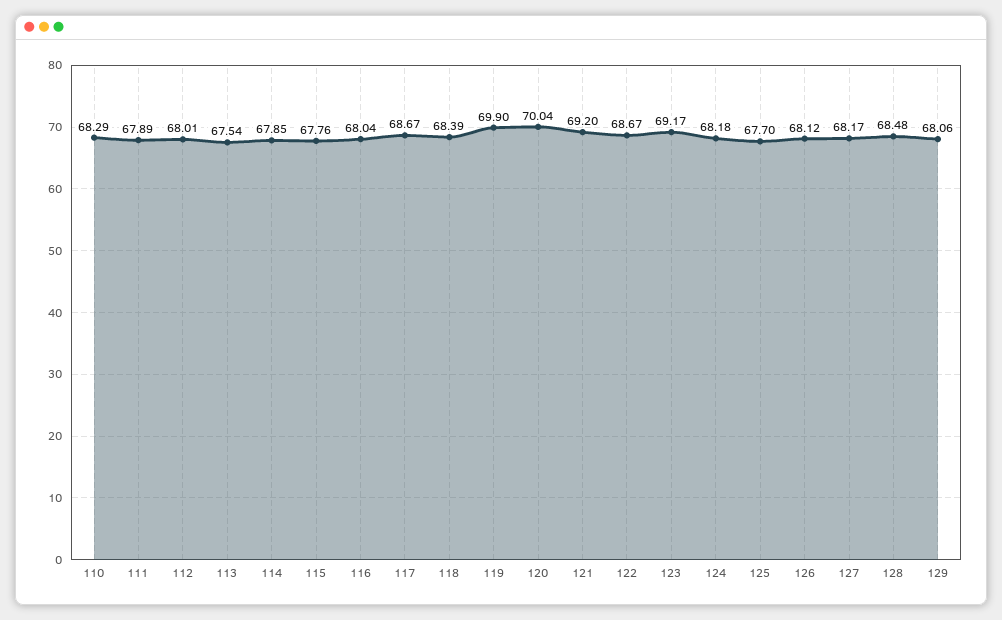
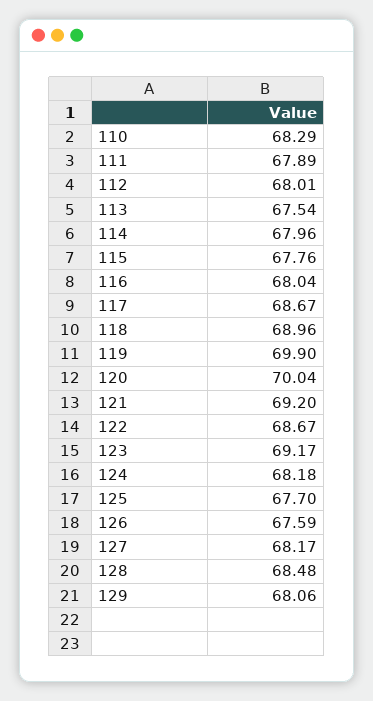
  {
    "110": 68.29,
    "111": 67.89,
    "112": 68.01,
    "113": 67.54,
-   "114": 67.85,
+   "114": 67.96,
    "115": 67.76,
    "116": 68.04,
    "117": 68.67,
-   "118": 68.39,
+   "118": 68.96,
    "119": 69.9,
    "120": 70.04,
    "121": 69.2,
    "122": 68.67,
    "123": 69.17,
    "124": 68.18,
    "125": 67.7,
-   "126": 68.12,
+   "126": 67.59,
    "127": 68.17,
    "128": 68.48,
    "129": 68.06
  }

